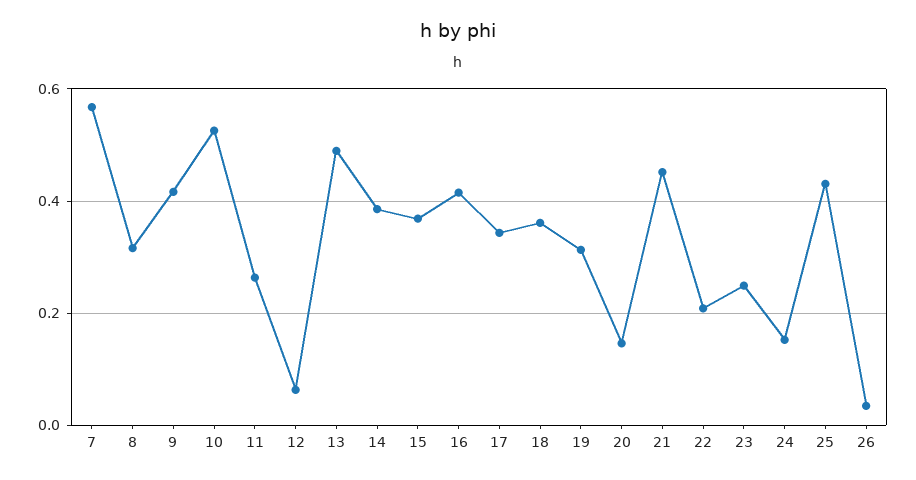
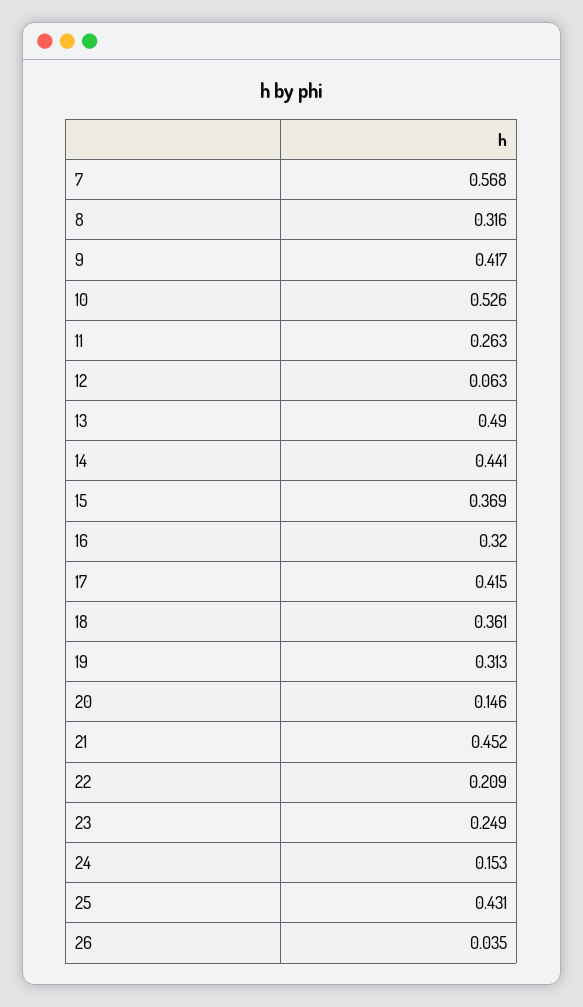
  {
    "7": 0.568,
    "8": 0.316,
    "9": 0.417,
    "10": 0.526,
    "11": 0.263,
    "12": 0.063,
    "13": 0.49,
-   "14": 0.38,
+   "14": 0.441,
    "15": 0.369,
-   "16": 0.42,
+   "16": 0.32,
-   "17": 0.34,
+   "17": 0.415,
    "18": 0.361,
    "19": 0.313,
    "20": 0.146,
    "21": 0.452,
    "22": 0.209,
    "23": 0.249,
    "24": 0.153,
    "25": 0.431,
    "26": 0.035
  }

